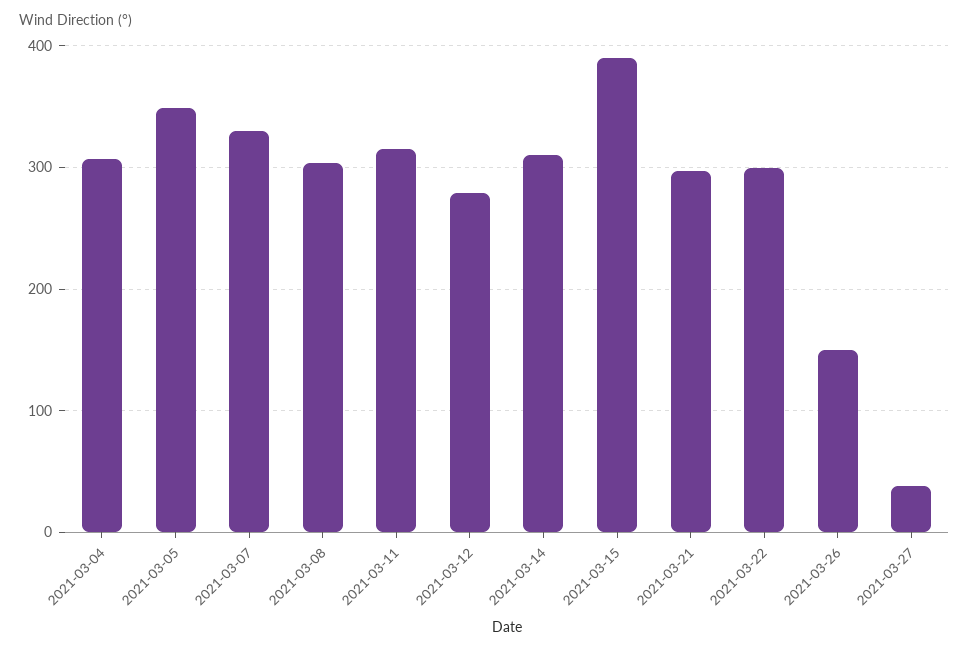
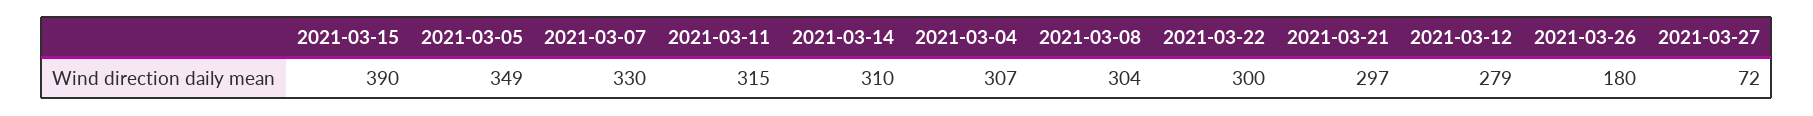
  {
    "2021-03-04": 307,
    "2021-03-05": 349,
    "2021-03-07": 330,
    "2021-03-08": 304,
    "2021-03-11": 315,
    "2021-03-12": 279,
    "2021-03-14": 310,
    "2021-03-15": 390,
    "2021-03-21": 297,
    "2021-03-22": 300,
-   "2021-03-26": 150,
+   "2021-03-26": 180,
-   "2021-03-27": 40
+   "2021-03-27": 72
  }

